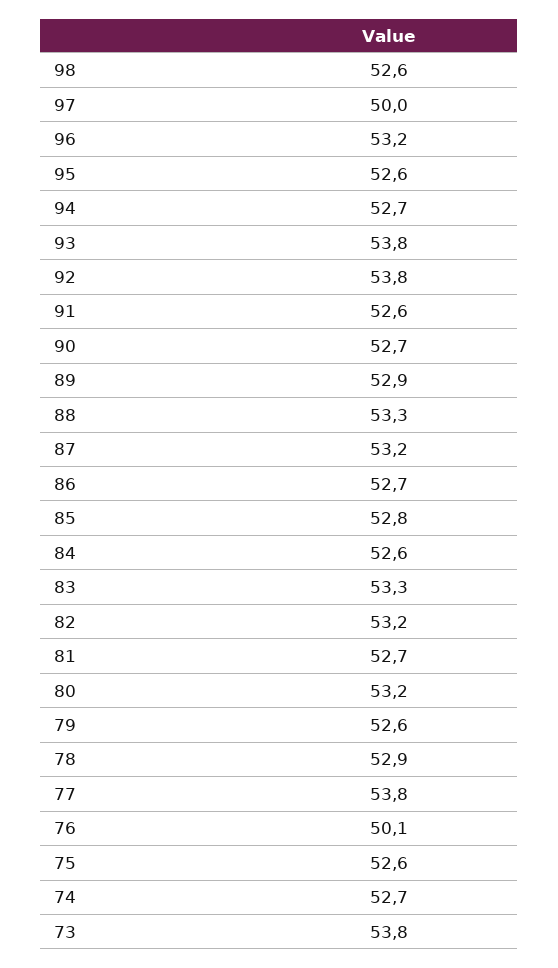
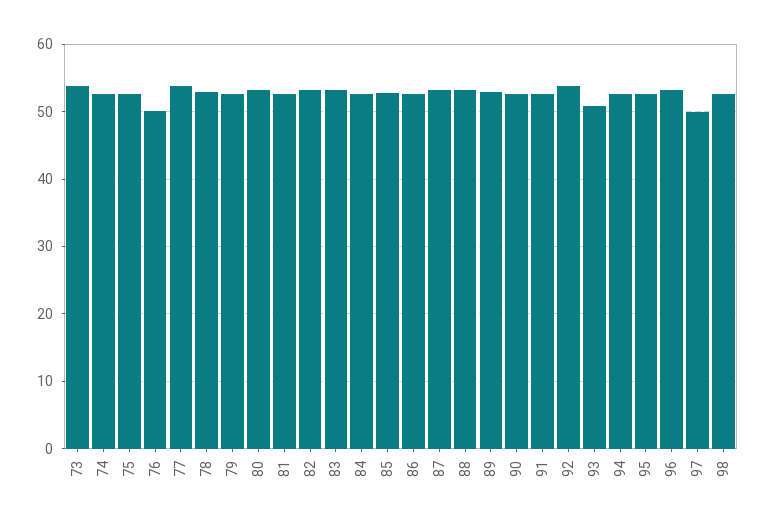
  {
    "98": 52.6,
    "97": 50,
    "96": 53.2,
    "95": 52.6,
    "94": 52.7,
-   "93": 53.8,
+   "93": 51,
    "92": 53.8,
    "91": 52.6,
    "90": 52.7,
    "89": 52.9,
    "88": 53.3,
    "87": 53.2,
    "86": 52.7,
    "85": 52.8,
    "84": 52.6,
    "83": 53.3,
    "82": 53.2,
    "81": 52.7,
    "80": 53.2,
    "79": 52.6,
    "78": 52.9,
    "77": 53.8,
    "76": 50.1,
    "75": 52.6,
    "74": 52.7,
    "73": 53.8
  }

